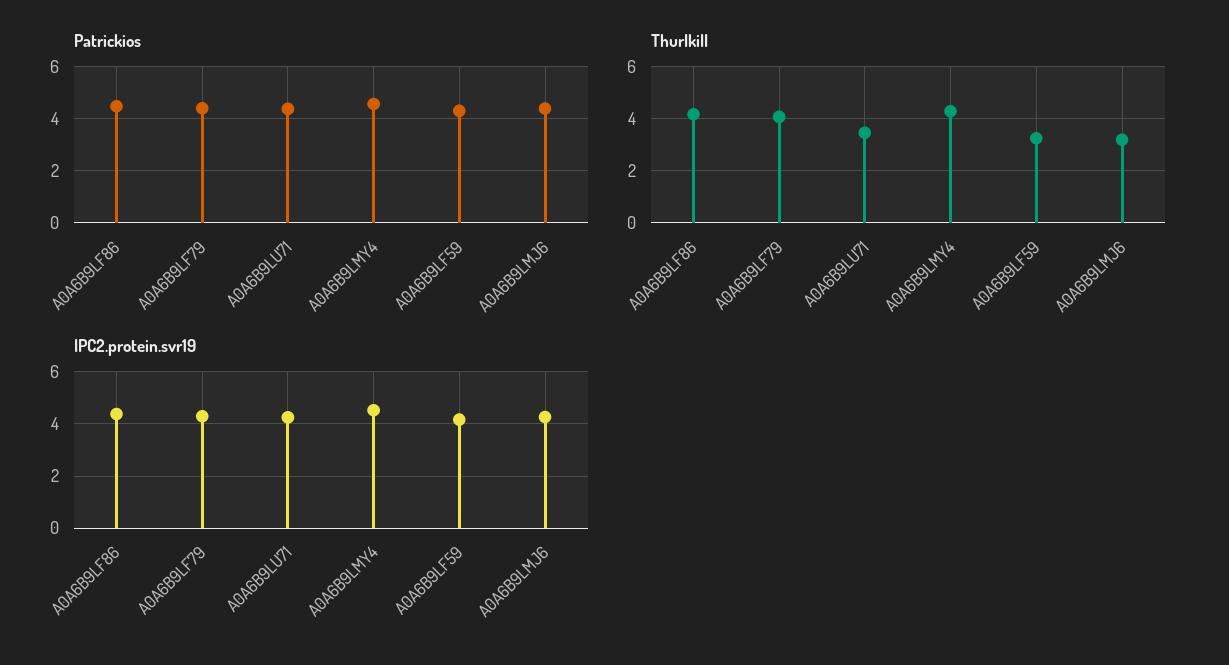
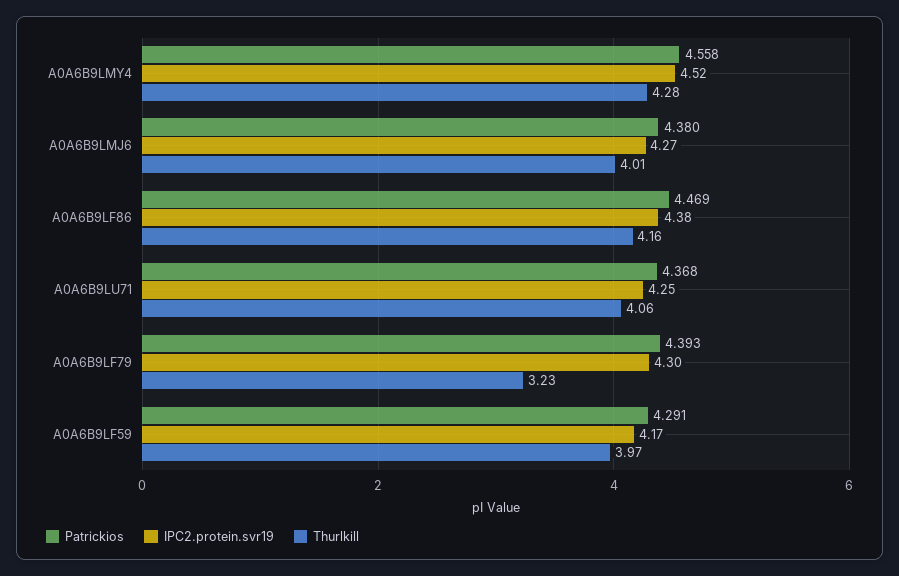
  {
    "Patrickios": {
      "A0A6B9LF86": 4.469,
      "A0A6B9LF79": 4.393,
      "A0A6B9LU71": 4.368,
      "A0A6B9LMY4": 4.558,
      "A0A6B9LF59": 4.291,
      "A0A6B9LMJ6": 4.38
    },
    "Thurlkill": {
      "A0A6B9LF86": 4.16,
-     "A0A6B9LF79": 4,
+     "A0A6B9LF79": 3.23,
-     "A0A6B9LU71": 3.5,
+     "A0A6B9LU71": 4.06,
      "A0A6B9LMY4": 4.28,
-     "A0A6B9LF59": 3.25,
+     "A0A6B9LF59": 3.97,
-     "A0A6B9LMJ6": 3.25
+     "A0A6B9LMJ6": 4.01
    },
    "IPC2.protein.svr19": {
      "A0A6B9LF86": 4.38,
      "A0A6B9LF79": 4.3,
      "A0A6B9LU71": 4.25,
      "A0A6B9LMY4": 4.52,
      "A0A6B9LF59": 4.17,
      "A0A6B9LMJ6": 4.27
    }
  }

